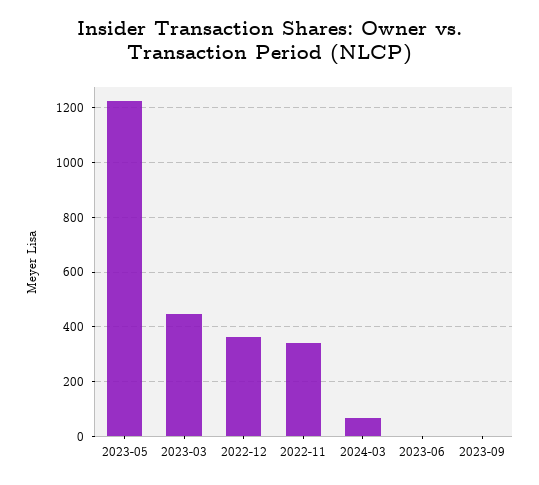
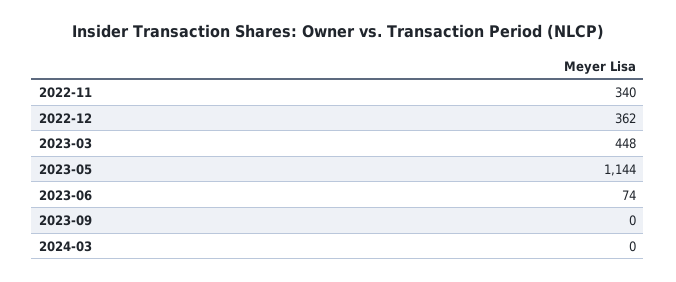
  {
-   "2023-05": 1225,
+   "2023-05": 1144,
    "2023-03": 448,
    "2022-12": 362,
    "2022-11": 340,
-   "2024-03": 75,
+   "2024-03": 0,
-   "2023-06": 0,
+   "2023-06": 74,
    "2023-09": 0
  }

